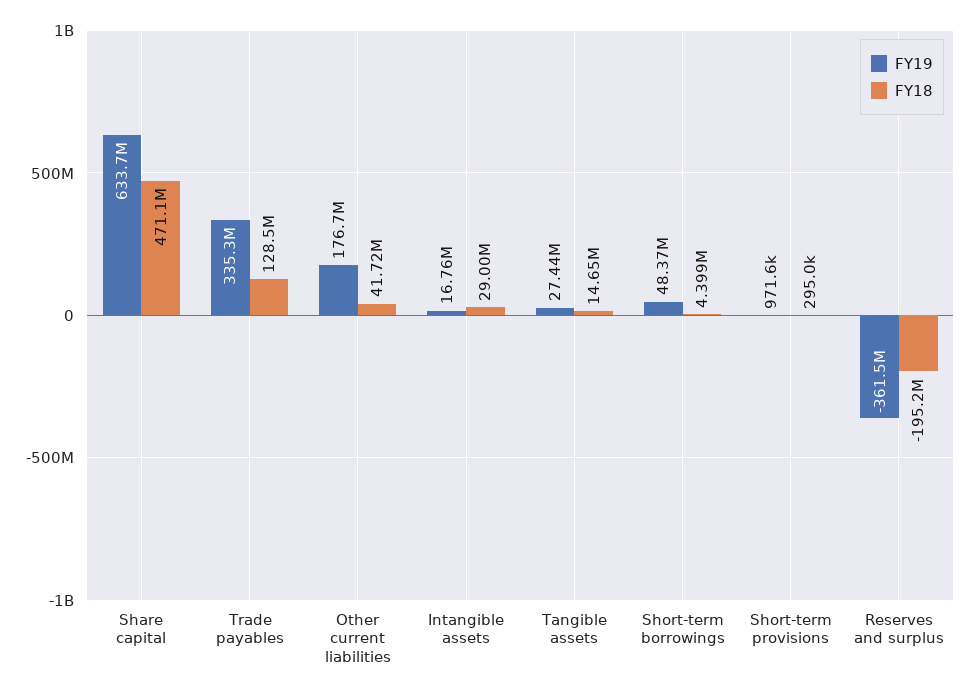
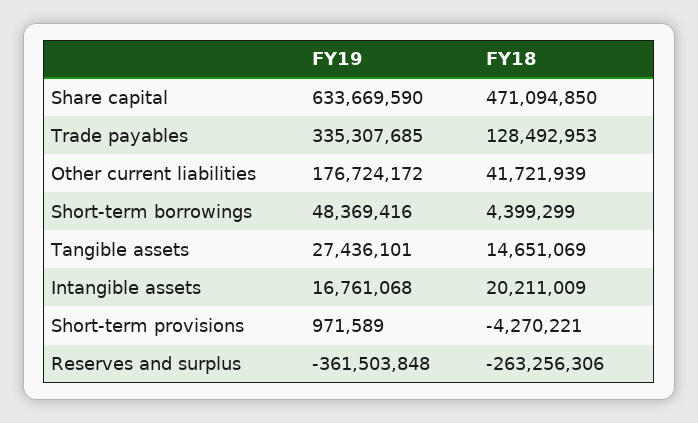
  {
    "FY19": {
      "Share capital": 633669590,
      "Trade payables": 335307685,
      "Other current liabilities": 176724172,
      "Intangible assets": 16761068,
      "Tangible assets": 27436101,
      "Short-term borrowings": 48369416,
      "Short-term provisions": 971589,
      "Reserves and surplus": -361503848
    },
    "FY18": {
      "Share capital": 471094850,
      "Trade payables": 128492953,
      "Other current liabilities": 41721939,
-     "Intangible assets": 29000000,
+     "Intangible assets": 20211009,
      "Tangible assets": 14651069,
      "Short-term borrowings": 4399299,
-     "Short-term provisions": 295000,
+     "Short-term provisions": -4270221,
-     "Reserves and surplus": -195200000
+     "Reserves and surplus": -263256306
    }
  }

